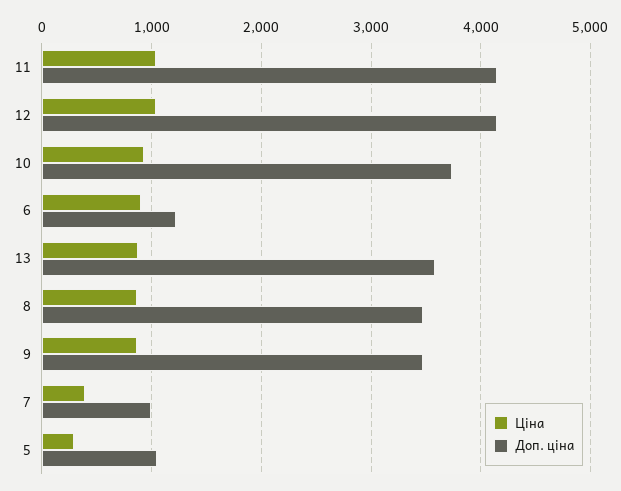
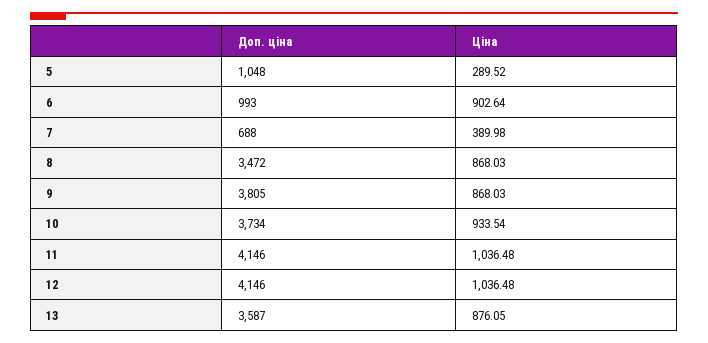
  {
    "Ціна": {
      "11": 1036.48,
      "12": 1036.48,
      "10": 933.54,
      "6": 902.64,
      "13": 876.05,
      "8": 868.03,
      "9": 868.03,
      "7": 389.98,
      "5": 289.52
    },
    "Доп. ціна": {
      "11": 4146,
      "12": 4146,
      "10": 3734,
-     "6": 1200,
+     "6": 993,
      "13": 3587,
      "8": 3472,
-     "9": 3500,
+     "9": 3805,
-     "7": 1000,
+     "7": 688,
      "5": 1048
    }
  }

